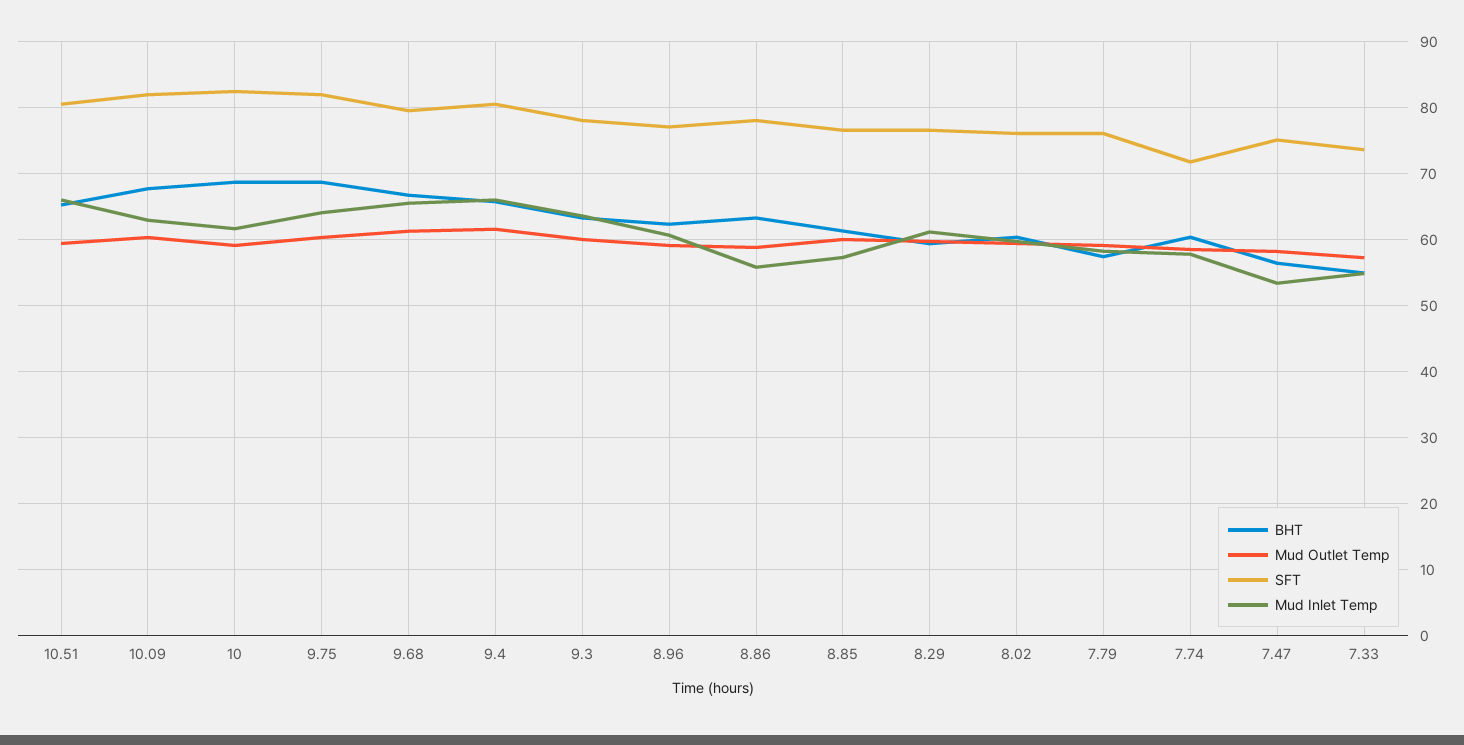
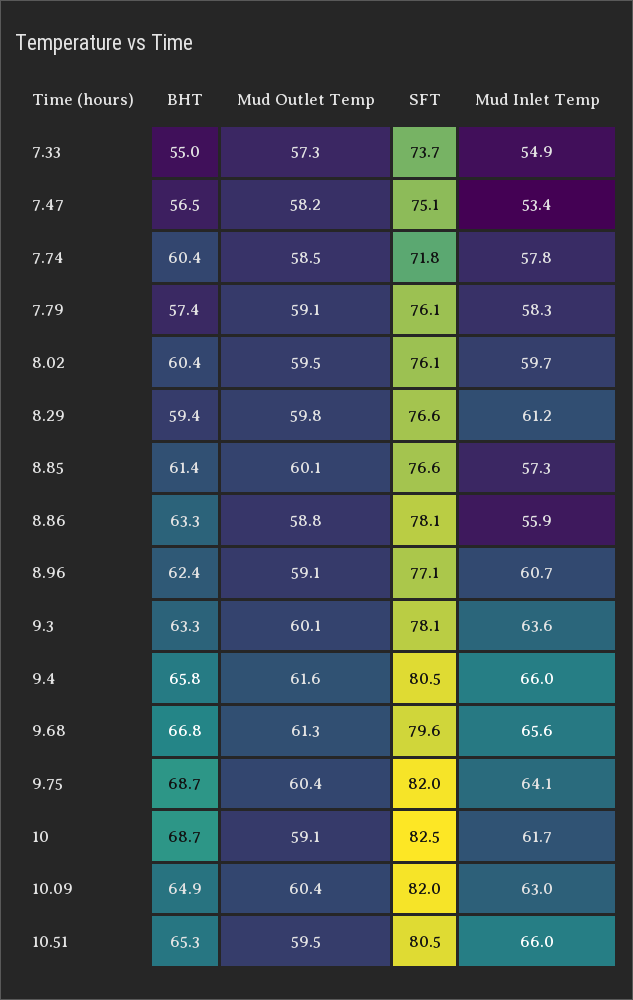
  {
    "BHT": {
      "10.51": 65.3,
-     "10.09": 68,
+     "10.09": 64.9,
      "10": 68.7,
      "9.75": 68.7,
      "9.68": 66.8,
      "9.4": 65.8,
      "9.3": 63.3,
      "8.96": 62.4,
      "8.86": 63.3,
      "8.85": 61.4,
      "8.29": 59.4,
      "8.02": 60.4,
      "7.79": 57.4,
      "7.74": 60.4,
      "7.47": 56.5,
      "7.33": 55
    },
    "Mud Outlet Temp": {
      "10.51": 59.5,
      "10.09": 60.4,
      "10": 59.1,
      "9.75": 60.4,
      "9.68": 61.3,
      "9.4": 61.6,
      "9.3": 60.1,
      "8.96": 59.1,
      "8.86": 58.8,
      "8.85": 60.1,
      "8.29": 59.8,
      "8.02": 59.5,
      "7.79": 59.1,
      "7.74": 58.5,
      "7.47": 58.2,
      "7.33": 57.3
    },
    "SFT": {
      "10.51": 80.5,
      "10.09": 82,
      "10": 82.5,
      "9.75": 82,
      "9.68": 79.6,
      "9.4": 80.5,
      "9.3": 78.1,
      "8.96": 77.1,
      "8.86": 78.1,
      "8.85": 76.6,
      "8.29": 76.6,
      "8.02": 76.1,
      "7.79": 76.1,
      "7.74": 71.8,
      "7.47": 75.1,
      "7.33": 73.7
    },
    "Mud Inlet Temp": {
      "10.51": 66,
      "10.09": 63,
      "10": 61.7,
      "9.75": 64.1,
      "9.68": 65.6,
      "9.4": 66,
      "9.3": 63.6,
      "8.96": 60.7,
      "8.86": 55.9,
      "8.85": 57.3,
      "8.29": 61.2,
      "8.02": 59.7,
      "7.79": 58.3,
      "7.74": 57.8,
      "7.47": 53.4,
      "7.33": 54.9
    }
  }

